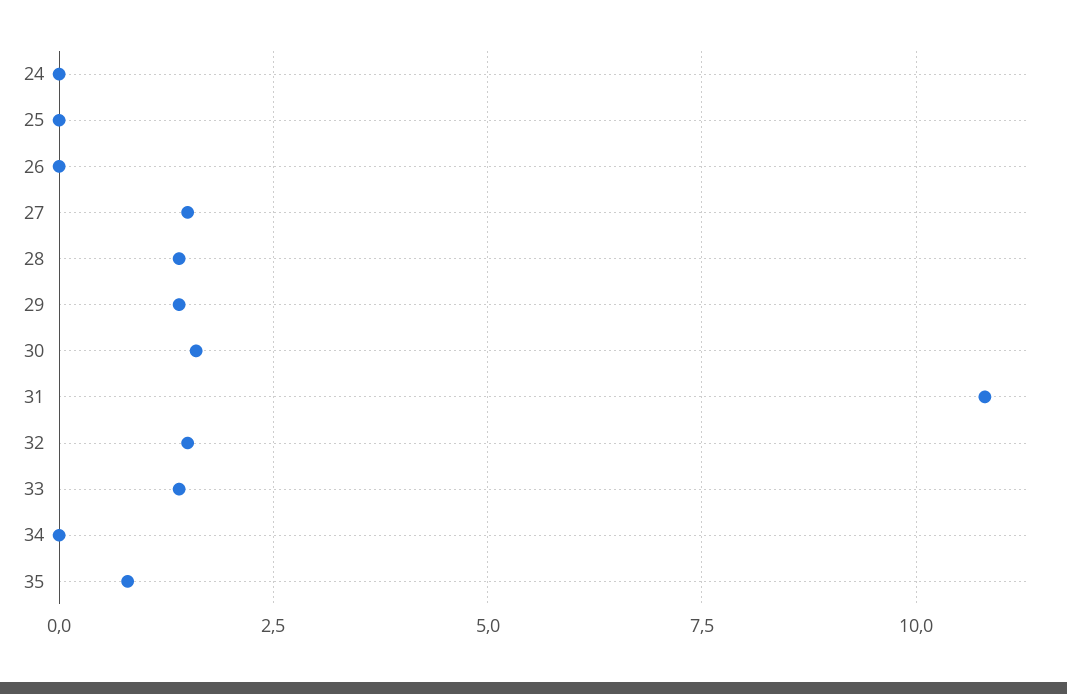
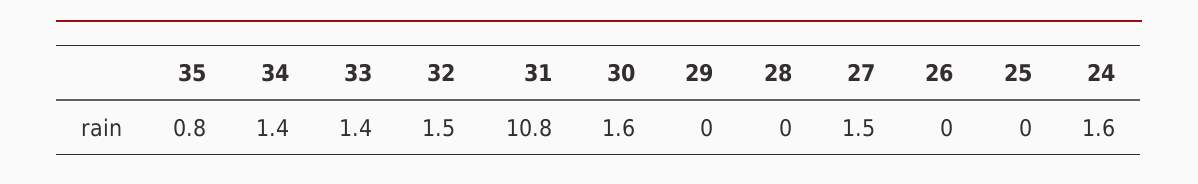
  {
-   "24": 0,
+   "24": 1.6,
    "25": 0,
    "26": 0,
    "27": 1.5,
-   "28": 1.5,
+   "28": 0,
-   "29": 1.5,
+   "29": 0,
    "30": 1.6,
    "31": 10.8,
    "32": 1.5,
    "33": 1.4,
-   "34": 0,
+   "34": 1.4,
    "35": 0.8
  }

